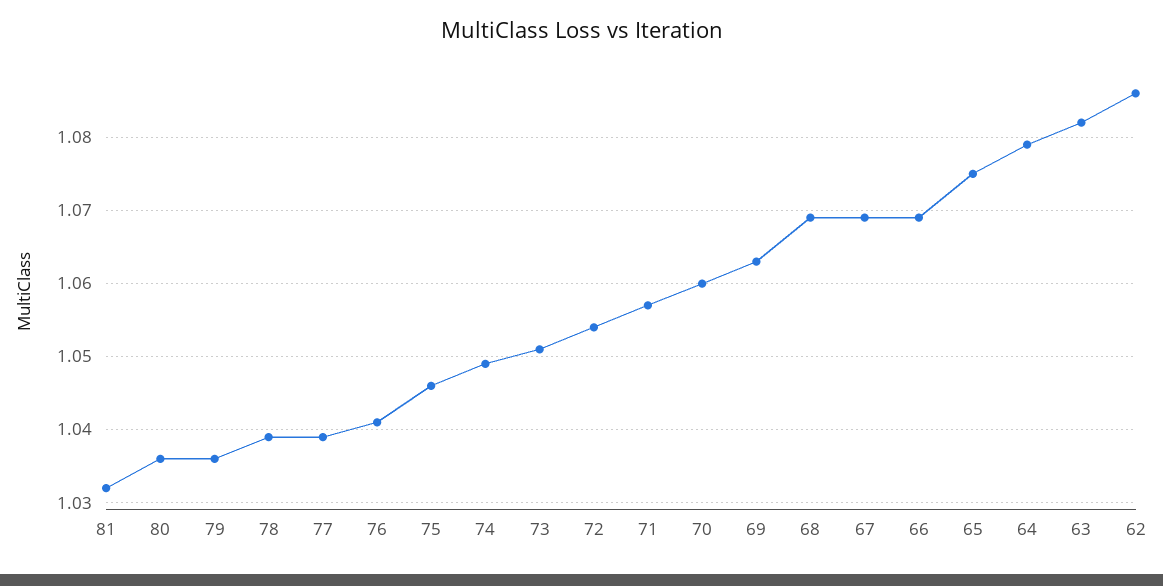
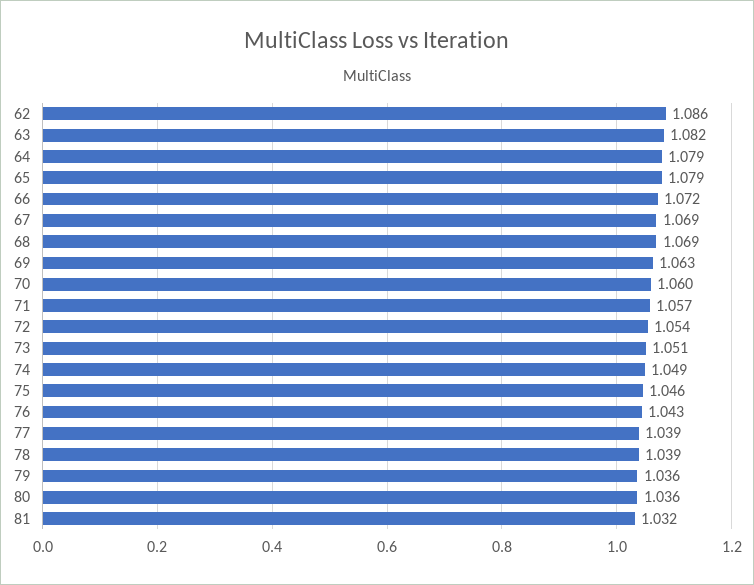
  {
    "81": 1.032,
    "80": 1.036,
    "79": 1.036,
    "78": 1.039,
    "77": 1.039,
-   "76": 1.041,
+   "76": 1.043,
    "75": 1.046,
    "74": 1.049,
    "73": 1.051,
    "72": 1.054,
    "71": 1.057,
    "70": 1.06,
    "69": 1.063,
    "68": 1.069,
    "67": 1.069,
-   "66": 1.069,
+   "66": 1.072,
-   "65": 1.075,
+   "65": 1.079,
    "64": 1.079,
    "63": 1.082,
    "62": 1.086
  }

